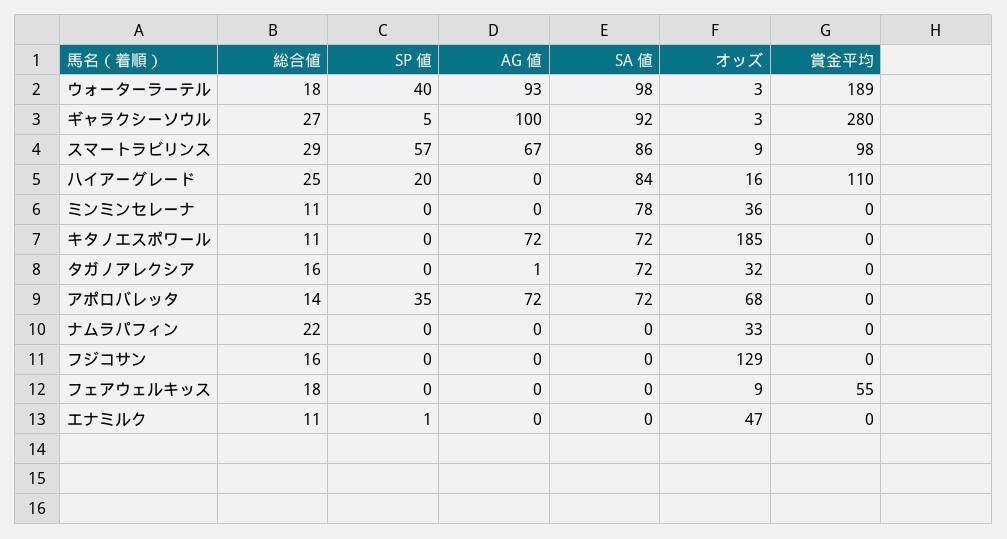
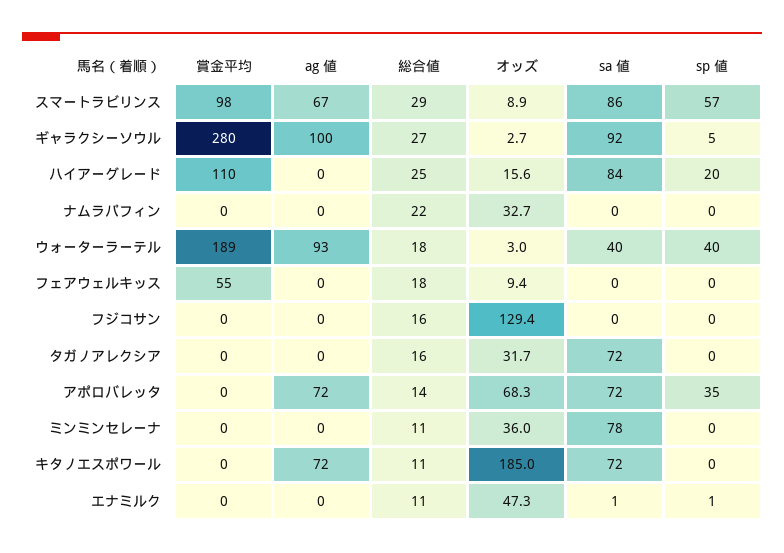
  {
    "総合値": {
      "ウォーターラーテル": 18,
      "ギャラクシーソウル": 27,
      "スマートラビリンス": 29,
      "ハイアーグレード": 25,
      "ミンミンセレーナ": 11,
      "キタノエスポワール": 11,
      "タガノアレクシア": 16,
      "アポロバレッタ": 14,
      "ナムラパフィン": 22,
      "フジコサン": 16,
      "フェアウェルキッス": 18,
      "エナミルク": 11
    },
    "SP 値": {
      "ウォーターラーテル": 40,
      "ギャラクシーソウル": 5,
      "スマートラビリンス": 57,
      "ハイアーグレード": 20,
      "ミンミンセレーナ": 0,
      "キタノエスポワール": 0,
      "タガノアレクシア": 0,
      "アポロバレッタ": 35,
      "ナムラパフィン": 0,
      "フジコサン": 0,
      "フェアウェルキッス": 0,
      "エナミルク": 1
    },
    "AG 値": {
      "ウォーターラーテル": 93,
      "ギャラクシーソウル": 100,
      "スマートラビリンス": 67,
      "ハイアーグレード": 0,
      "ミンミンセレーナ": 0,
      "キタノエスポワール": 72,
-     "タガノアレクシア": 1,
+     "タガノアレクシア": 0,
      "アポロバレッタ": 72,
      "ナムラパフィン": 0,
      "フジコサン": 0,
      "フェアウェルキッス": 0,
      "エナミルク": 0
    },
    "SA 値": {
-     "ウォーターラーテル": 98,
+     "ウォーターラーテル": 40,
      "ギャラクシーソウル": 92,
      "スマートラビリンス": 86,
      "ハイアーグレード": 84,
      "ミンミンセレーナ": 78,
      "キタノエスポワール": 72,
      "タガノアレクシア": 72,
      "アポロバレッタ": 72,
      "ナムラパフィン": 0,
      "フジコサン": 0,
      "フェアウェルキッス": 0,
-     "エナミルク": 0
+     "エナミルク": 1
    },
    "オッズ": {
      "ウォーターラーテル": 3,
      "ギャラクシーソウル": 2.7,
      "スマートラビリンス": 8.9,
      "ハイアーグレード": 15.6,
      "ミンミンセレーナ": 36,
      "キタノエスポワール": 185,
      "タガノアレクシア": 31.7,
      "アポロバレッタ": 68.3,
      "ナムラパフィン": 32.7,
      "フジコサン": 129.4,
      "フェアウェルキッス": 9.4,
      "エナミルク": 47.3
    },
    "賞金平均": {
      "ウォーターラーテル": 189,
      "ギャラクシーソウル": 280,
      "スマートラビリンス": 98,
      "ハイアーグレード": 110,
      "ミンミンセレーナ": 0,
      "キタノエスポワール": 0,
      "タガノアレクシア": 0,
      "アポロバレッタ": 0,
      "ナムラパフィン": 0,
      "フジコサン": 0,
      "フェアウェルキッス": 55,
      "エナミルク": 0
    }
  }

